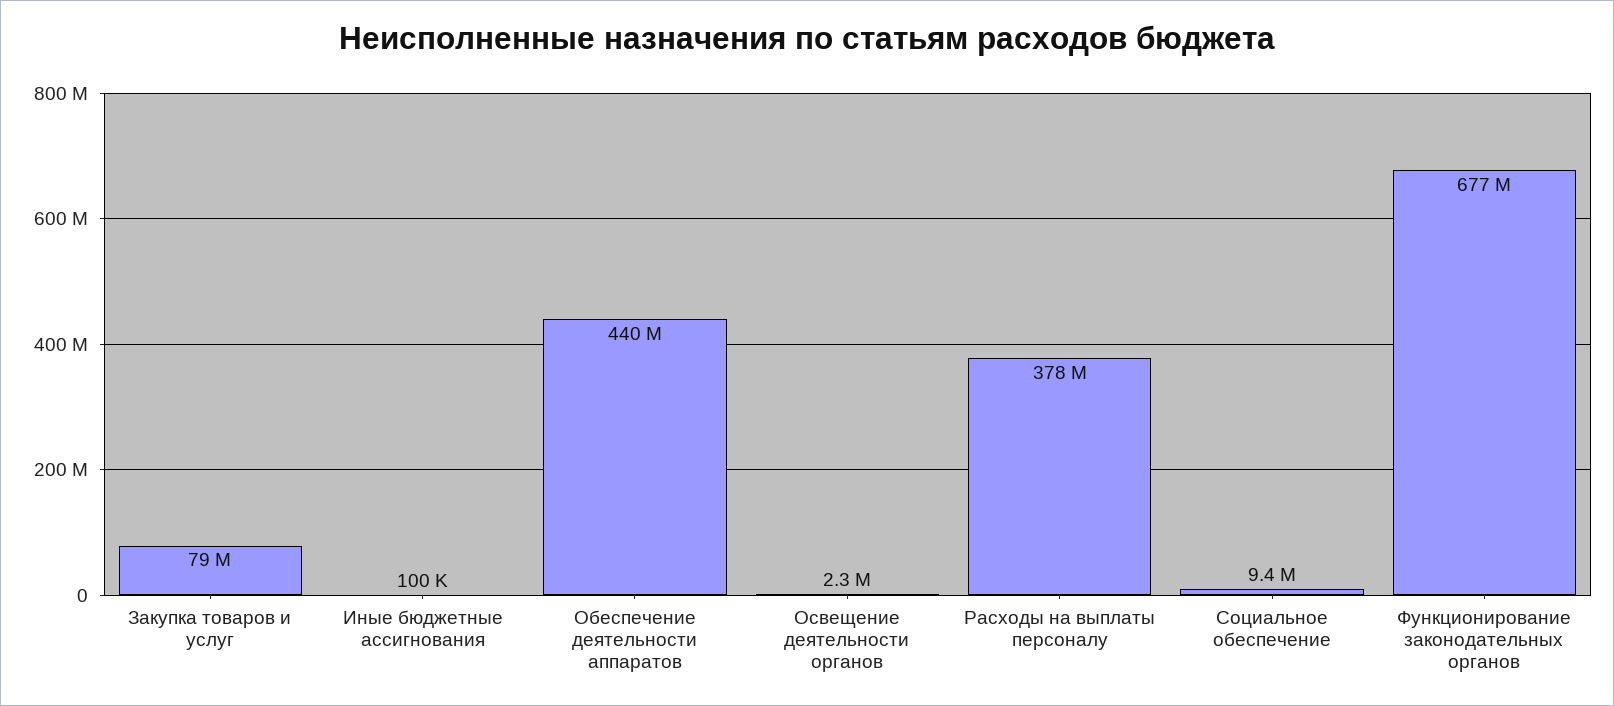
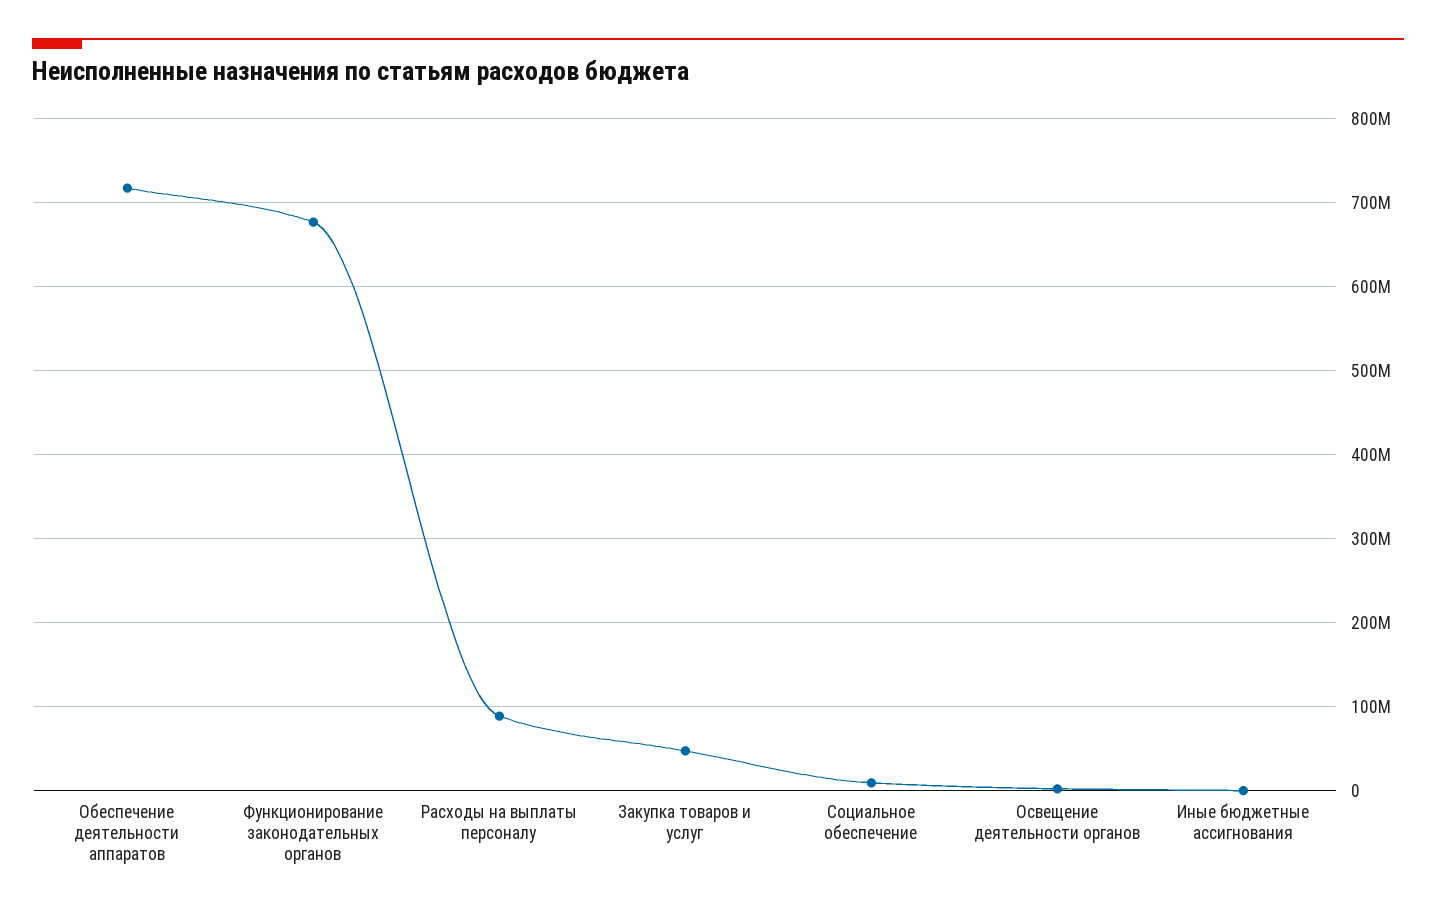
  {
-   "Закупка товаров и услуг": 79000000,
+   "Закупка товаров и услуг": 50000000,
    "Иные бюджетные ассигнования": 100000,
-   "Обеспечение деятельности аппаратов": 440000000,
+   "Обеспечение деятельности аппаратов": 720000000,
    "Освещение деятельности органов": 2300000,
-   "Расходы на выплаты персоналу": 378000000,
+   "Расходы на выплаты персоналу": 90000000,
    "Социальное обеспечение": 9400000,
    "Функционирование законодательных органов": 677000000
  }

